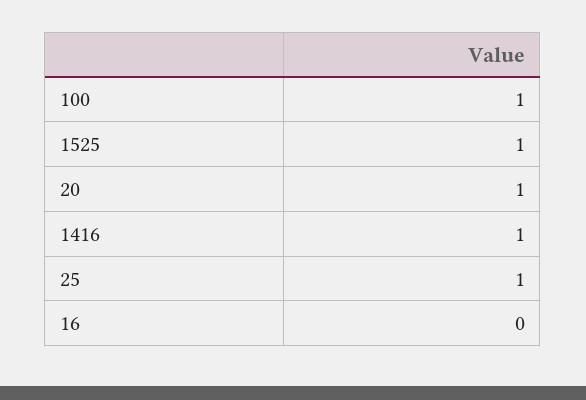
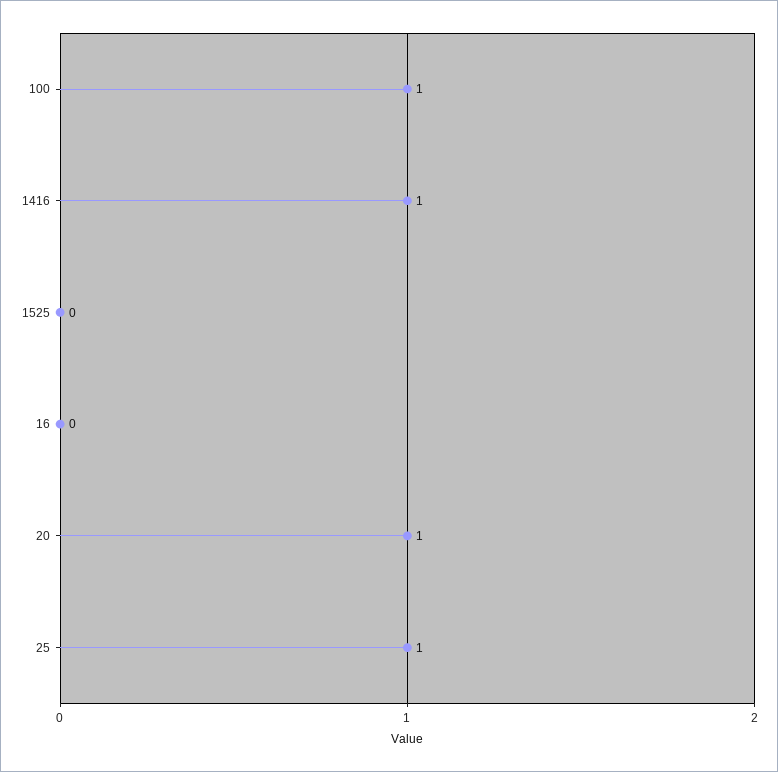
  {
    "100": 1,
-   "1525": 1,
+   "1525": 0,
    "20": 1,
    "1416": 1,
    "25": 1,
    "16": 0
  }

